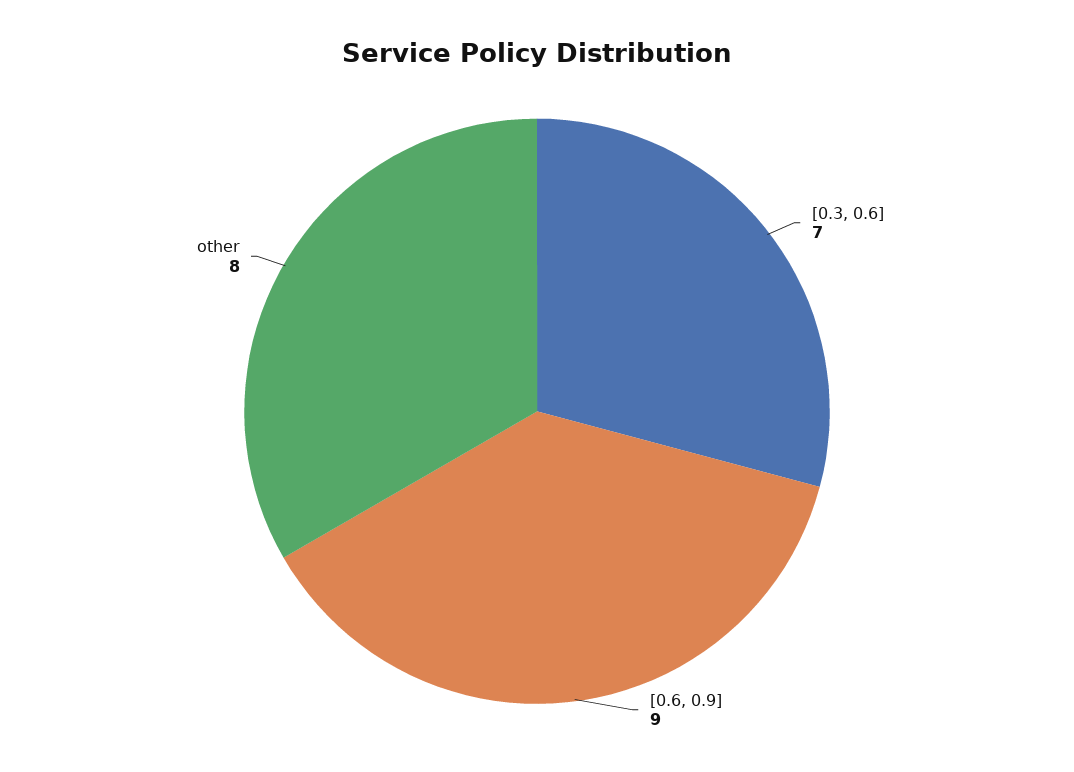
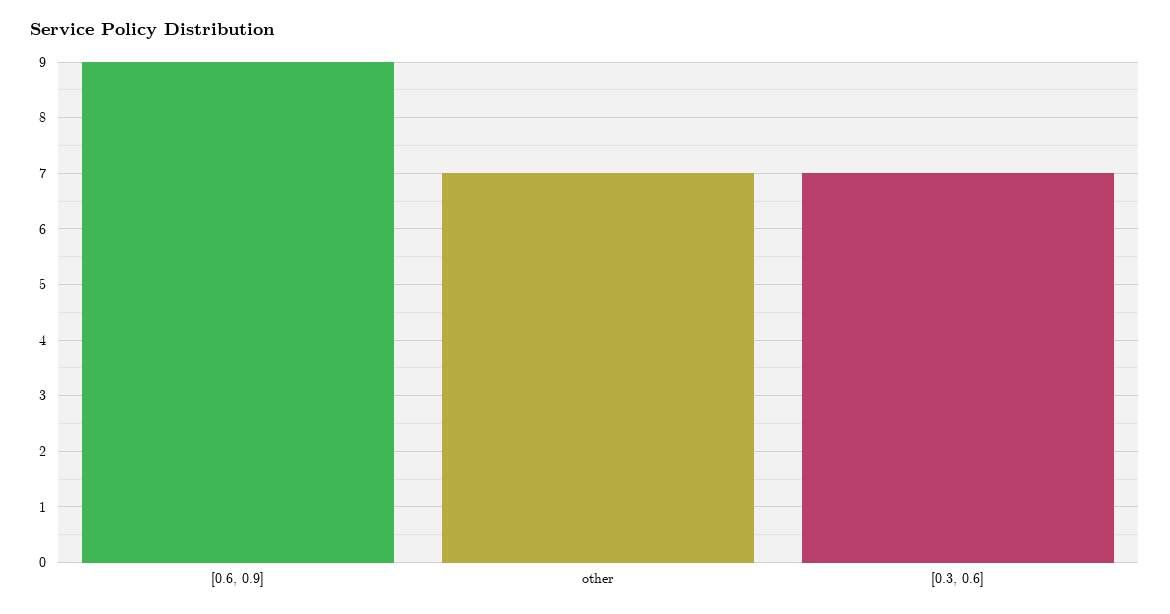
  {
    "[0.3, 0.6]": 7,
    "[0.6, 0.9]": 9,
-   "other": 8
+   "other": 7
  }

